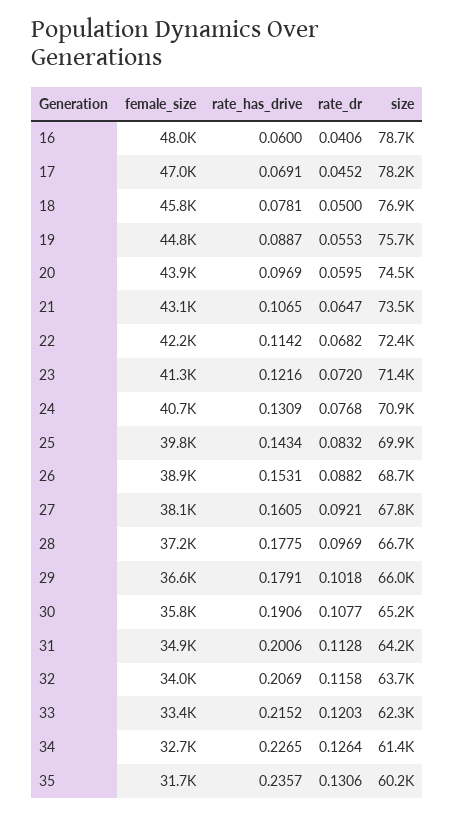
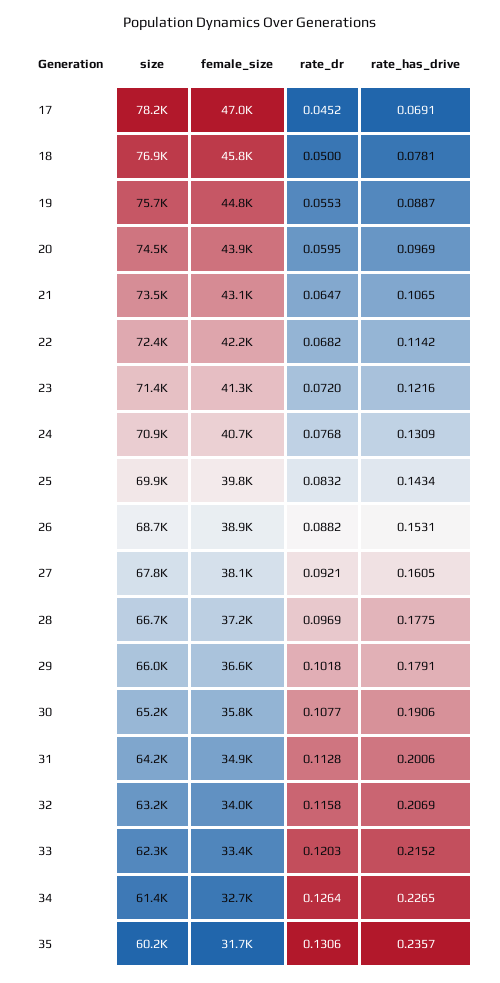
  {
    "female_size": {
-     "16": 48000,
      "17": 47000,
      "18": 45800,
      "19": 44800,
      "20": 43900,
      "21": 43100,
      "22": 42200,
      "23": 41300,
      "24": 40700,
      "25": 39800,
      "26": 38900,
      "27": 38100,
      "28": 37200,
      "29": 36600,
      "30": 35800,
      "31": 34900,
      "32": 34000,
      "33": 33400,
      "34": 32700,
      "35": 31700
    },
    "rate_has_drive": {
-     "16": 0.06,
      "17": 0.0691,
      "18": 0.0781,
      "19": 0.0887,
      "20": 0.0969,
      "21": 0.1065,
      "22": 0.1142,
      "23": 0.1216,
      "24": 0.1309,
      "25": 0.1434,
      "26": 0.1531,
      "27": 0.1605,
      "28": 0.1775,
      "29": 0.1791,
      "30": 0.1906,
      "31": 0.2006,
      "32": 0.2069,
      "33": 0.2152,
      "34": 0.2265,
      "35": 0.2357
    },
    "rate_dr": {
-     "16": 0.0406,
      "17": 0.0452,
      "18": 0.05,
      "19": 0.0553,
      "20": 0.0595,
      "21": 0.0647,
      "22": 0.0682,
      "23": 0.072,
      "24": 0.0768,
      "25": 0.0832,
      "26": 0.0882,
      "27": 0.0921,
      "28": 0.0969,
      "29": 0.1018,
      "30": 0.1077,
      "31": 0.1128,
      "32": 0.1158,
      "33": 0.1203,
      "34": 0.1264,
      "35": 0.1306
    },
    "size": {
-     "16": 78700,
      "17": 78200,
      "18": 76900,
      "19": 75700,
      "20": 74500,
      "21": 73500,
      "22": 72400,
      "23": 71400,
      "24": 70900,
      "25": 69900,
      "26": 68700,
      "27": 67800,
      "28": 66700,
      "29": 66000,
      "30": 65200,
      "31": 64200,
-     "32": 63700,
+     "32": 63200,
      "33": 62300,
      "34": 61400,
      "35": 60200
    }
  }

